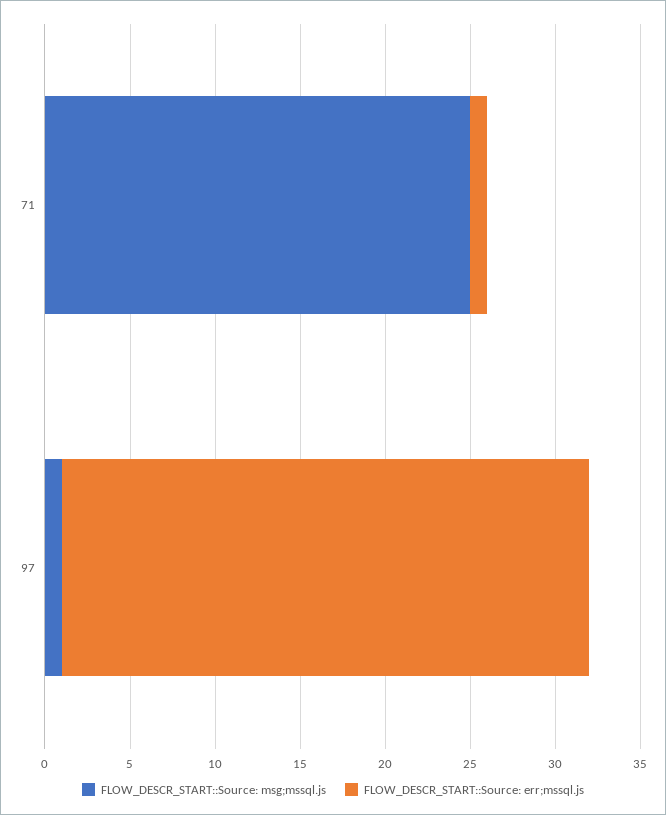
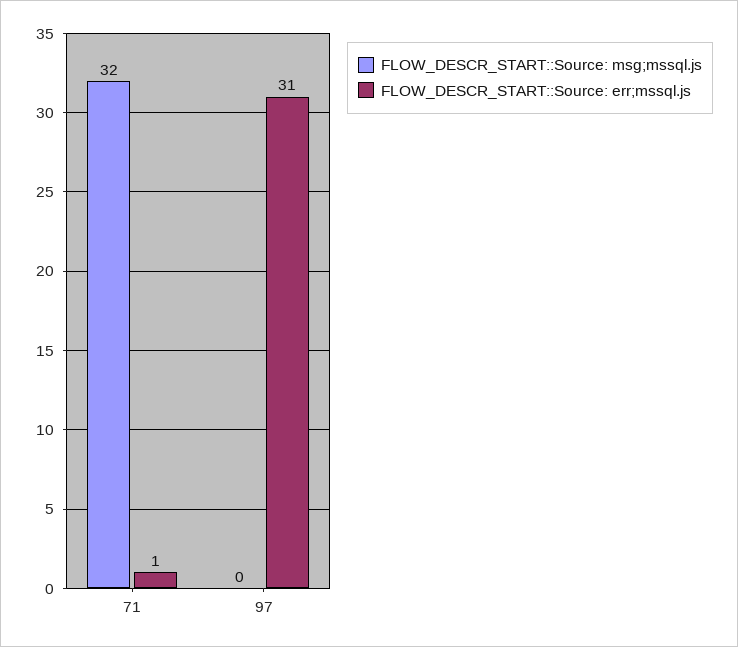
  {
    "FLOW_DESCR_START::Source: msg;mssql.js": {
-     "71": 25,
+     "71": 32,
-     "97": 1
+     "97": 0
    },
    "FLOW_DESCR_START::Source: err;mssql.js": {
      "71": 1,
      "97": 31
    }
  }

